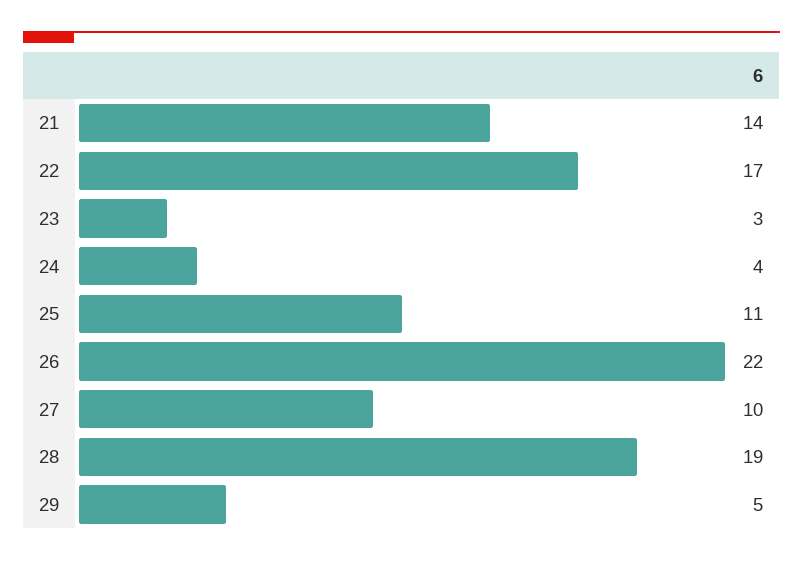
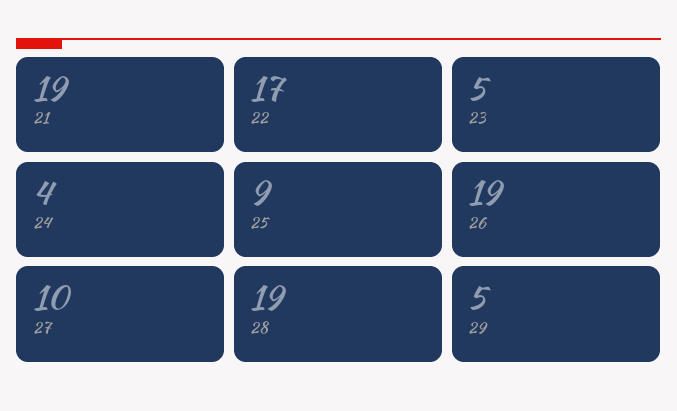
  {
-   "21": 14,
+   "21": 19,
    "22": 17,
-   "23": 3,
+   "23": 5,
    "24": 4,
-   "25": 11,
+   "25": 9,
-   "26": 22,
+   "26": 19,
    "27": 10,
    "28": 19,
    "29": 5
  }

